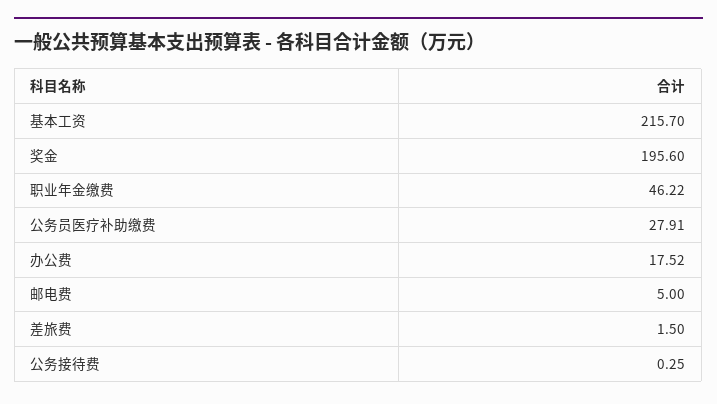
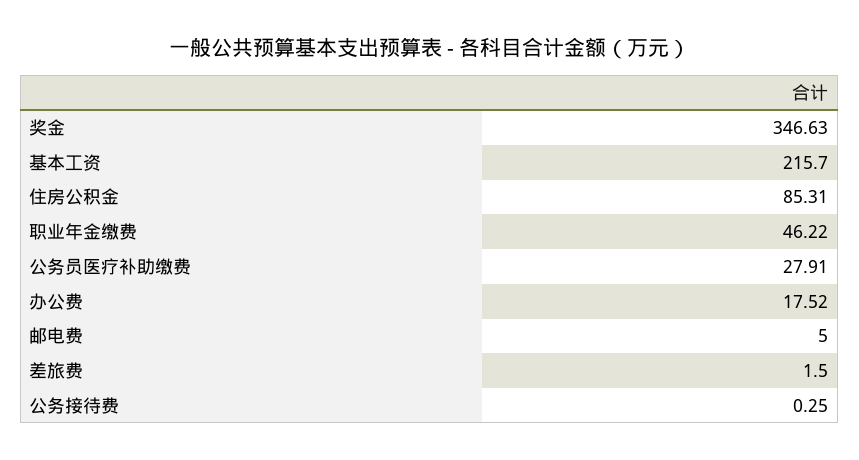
  {
    "基本工资": 215.7,
-   "奖金": 195.6,
+   "奖金": 346.63,
    "职业年金缴费": 46.22,
    "公务员医疗补助缴费": 27.91,
    "办公费": 17.52,
    "邮电费": 5,
    "差旅费": 1.5,
-   "公务接待费": 0.25
+   "公务接待费": 0.25,
+   "住房公积金": 85.31
  }

